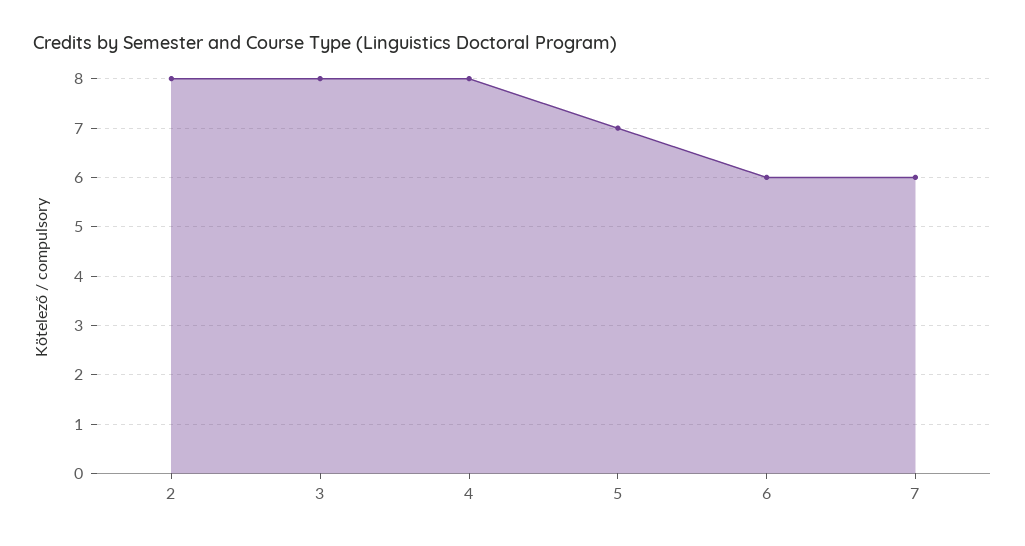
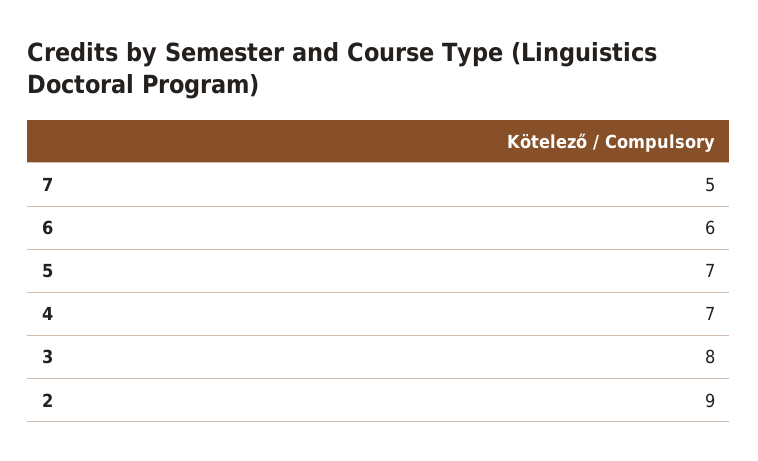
  {
-   "2": 8,
+   "2": 9,
    "3": 8,
-   "4": 8,
+   "4": 7,
    "5": 7,
    "6": 6,
-   "7": 6
+   "7": 5
  }

